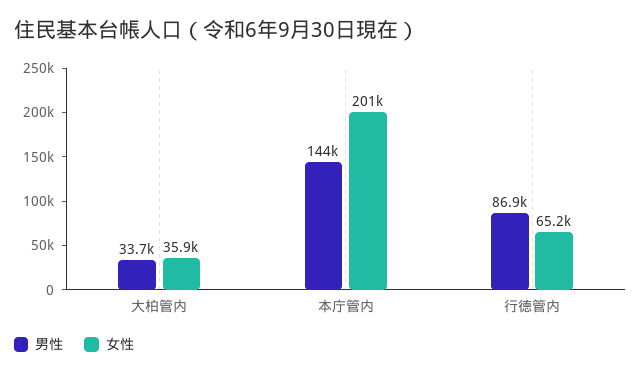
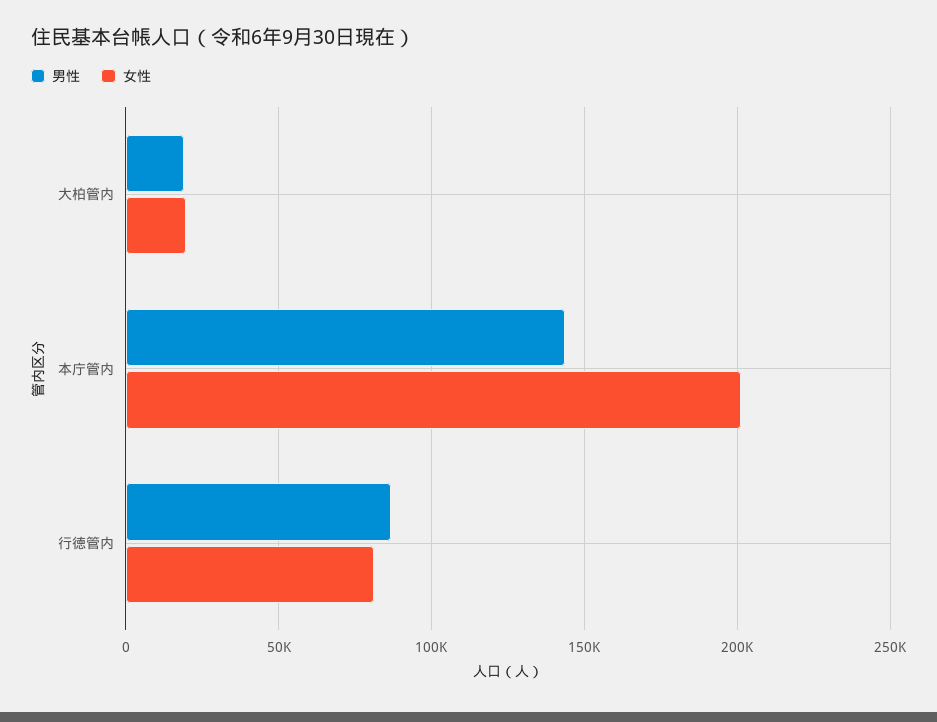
  {
    "男性": {
-     "大柏管内": 33700,
+     "大柏管内": 20000,
      "本庁管内": 144000,
      "行徳管内": 86900
    },
    "女性": {
-     "大柏管内": 35900,
+     "大柏管内": 20000,
      "本庁管内": 201000,
-     "行徳管内": 65200
+     "行徳管内": 80000
    }
  }

